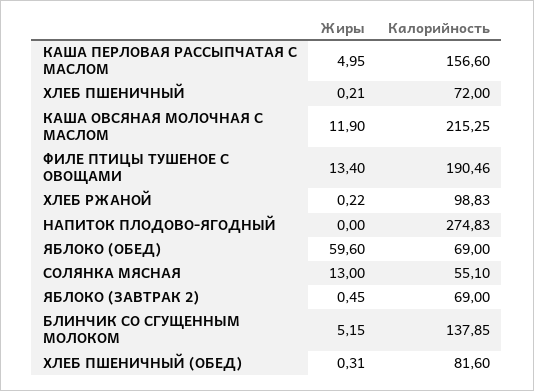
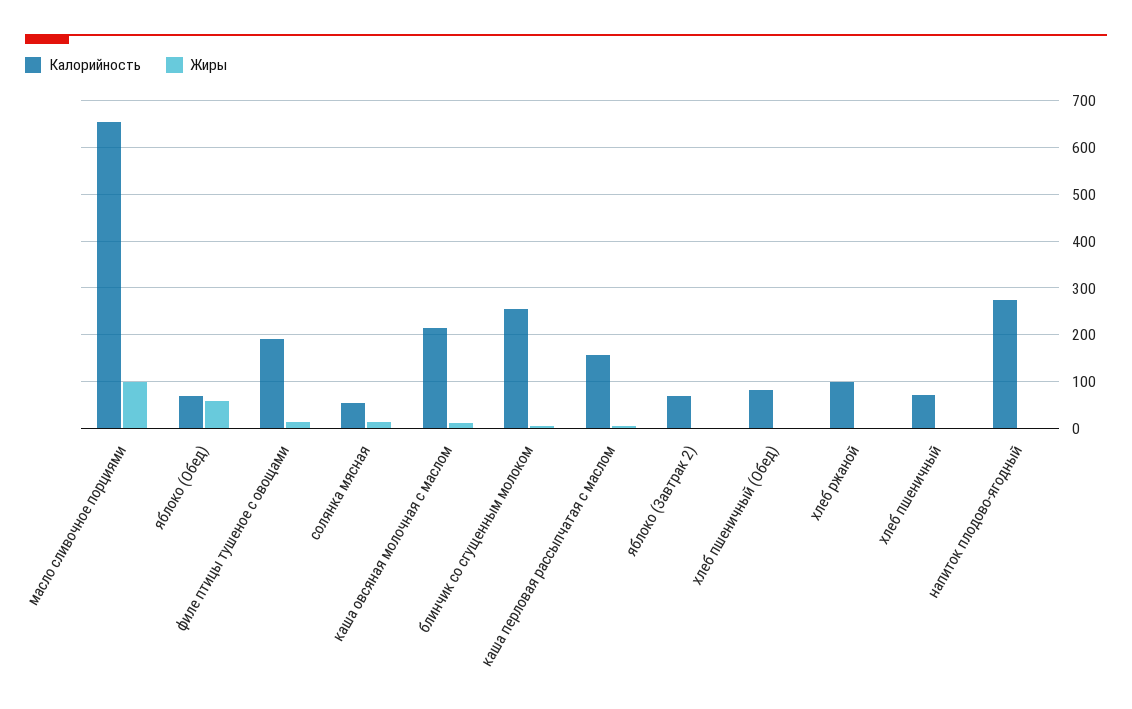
  {
    "Жиры": {
      "КАША ПЕРЛОВАЯ РАССЫПЧАТАЯ С МАСЛОМ": 4.95,
      "ХЛЕБ ПШЕНИЧНЫЙ": 0.21,
      "КАША ОВСЯНАЯ МОЛОЧНАЯ С МАСЛОМ": 11.9,
      "ФИЛЕ ПТИЦЫ ТУШЕНОЕ С ОВОЩАМИ": 13.4,
      "ХЛЕБ РЖАНОЙ": 0.22,
      "НАПИТОК ПЛОДОВО-ЯГОДНЫЙ": 0,
      "ЯБЛОКО (ОБЕД)": 59.6,
      "СОЛЯНКА МЯСНАЯ": 13,
      "ЯБЛОКО (ЗАВТРАК 2)": 0.45,
      "БЛИНЧИК СО СГУЩЕННЫМ МОЛОКОМ": 5.15,
-     "ХЛЕБ ПШЕНИЧНЫЙ (ОБЕД)": 0.31
+     "ХЛЕБ ПШЕНИЧНЫЙ (ОБЕД)": 0.31,
+     "масло сливочное порциями": 100
    },
    "Калорийность": {
      "КАША ПЕРЛОВАЯ РАССЫПЧАТАЯ С МАСЛОМ": 156.6,
      "ХЛЕБ ПШЕНИЧНЫЙ": 72,
      "КАША ОВСЯНАЯ МОЛОЧНАЯ С МАСЛОМ": 215.25,
      "ФИЛЕ ПТИЦЫ ТУШЕНОЕ С ОВОЩАМИ": 190.46,
      "ХЛЕБ РЖАНОЙ": 98.83,
      "НАПИТОК ПЛОДОВО-ЯГОДНЫЙ": 274.83,
      "ЯБЛОКО (ОБЕД)": 69,
      "СОЛЯНКА МЯСНАЯ": 55.1,
      "ЯБЛОКО (ЗАВТРАК 2)": 69,
-     "БЛИНЧИК СО СГУЩЕННЫМ МОЛОКОМ": 137.85,
+     "БЛИНЧИК СО СГУЩЕННЫМ МОЛОКОМ": 260,
-     "ХЛЕБ ПШЕНИЧНЫЙ (ОБЕД)": 81.6
+     "ХЛЕБ ПШЕНИЧНЫЙ (ОБЕД)": 81.6,
+     "масло сливочное порциями": 660
    }
  }

